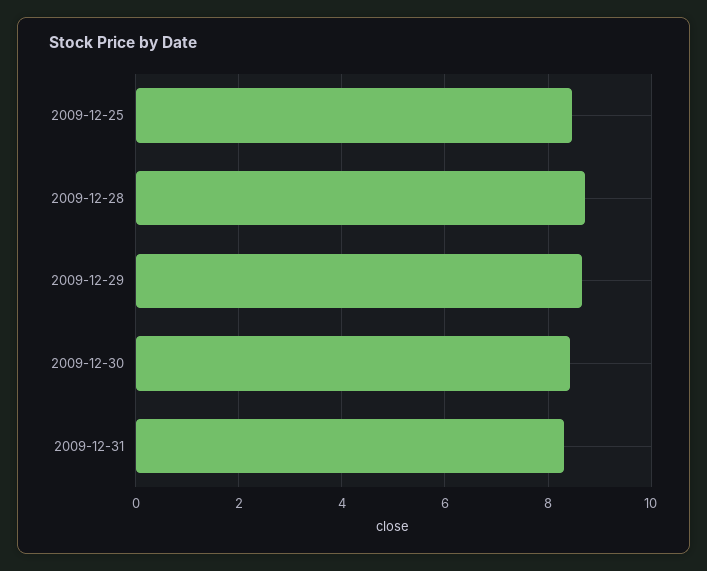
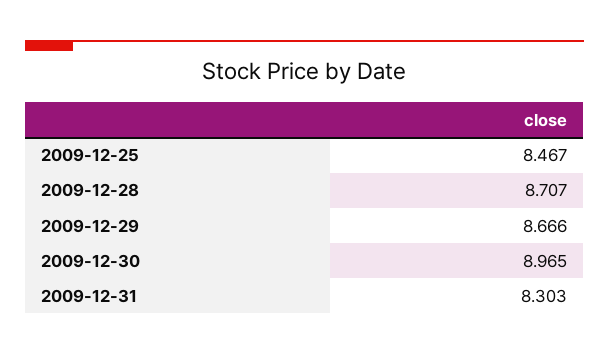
  {
    "2009-12-25": 8.467,
    "2009-12-28": 8.707,
    "2009-12-29": 8.666,
-   "2009-12-30": 8.4,
+   "2009-12-30": 8.965,
    "2009-12-31": 8.303
  }

